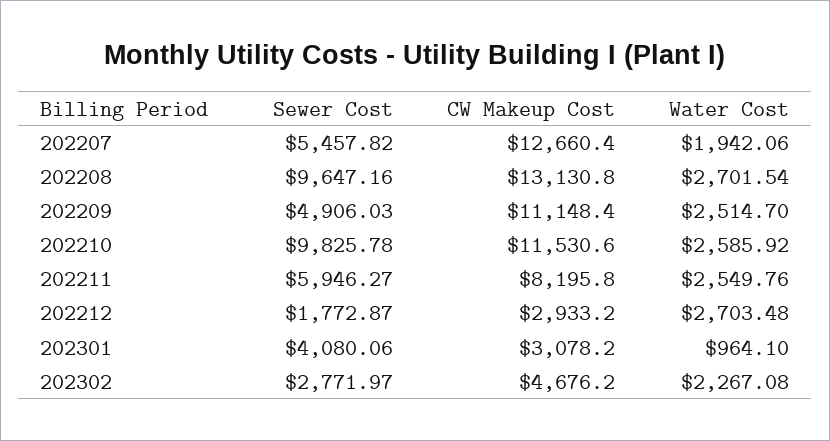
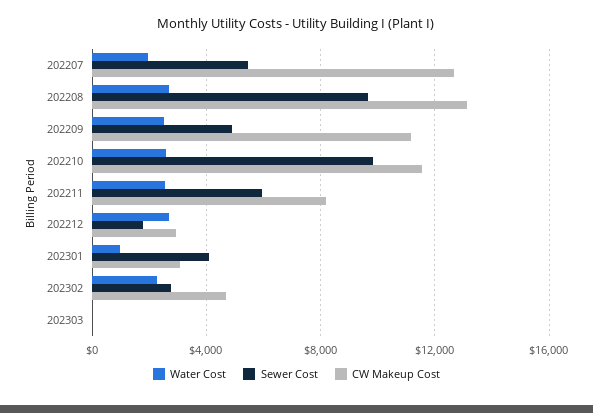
  {
    "Sewer Cost": {
      "202207": 5457.82,
      "202208": 9647.16,
      "202209": 4906.03,
      "202210": 9825.78,
      "202211": 5946.27,
      "202212": 1772.87,
      "202301": 4080.06,
-     "202302": 2771.97
+     "202302": 2771.97,
+     "202303": 0
    },
    "CW Makeup Cost": {
      "202207": 12660.4,
      "202208": 13130.8,
      "202209": 11148.4,
      "202210": 11530.6,
      "202211": 8195.8,
      "202212": 2933.2,
      "202301": 3078.2,
-     "202302": 4676.2
+     "202302": 4676.2,
+     "202303": 0
    },
    "Water Cost": {
      "202207": 1942.06,
      "202208": 2701.54,
      "202209": 2514.7,
      "202210": 2585.92,
      "202211": 2549.76,
      "202212": 2703.48,
      "202301": 964.1,
-     "202302": 2267.08
+     "202302": 2267.08,
+     "202303": 0
    }
  }

